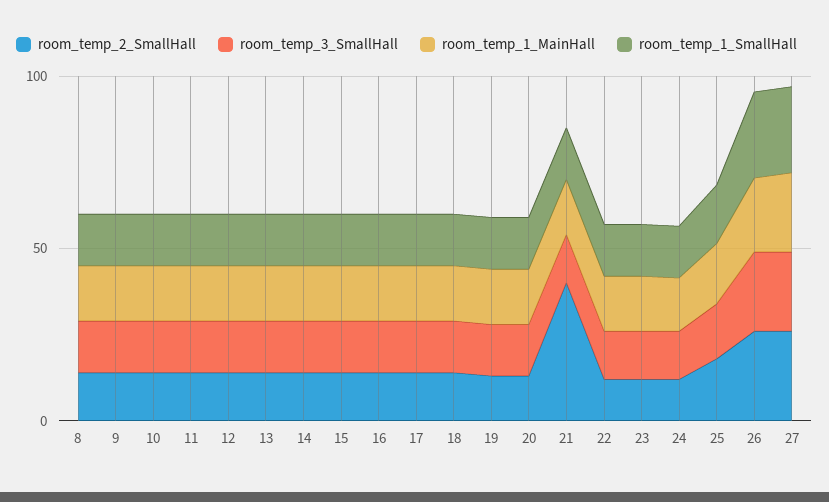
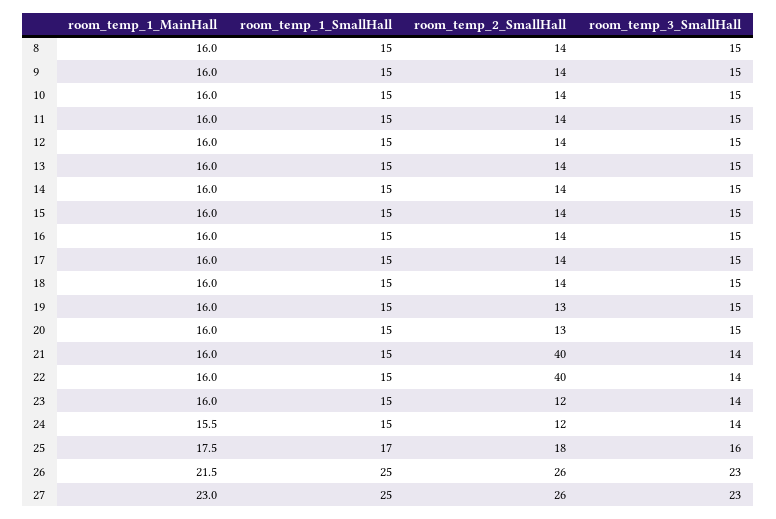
  {
    "room_temp_2_SmallHall": {
      "8": 14,
      "9": 14,
      "10": 14,
      "11": 14,
      "12": 14,
      "13": 14,
      "14": 14,
      "15": 14,
      "16": 14,
      "17": 14,
      "18": 14,
      "19": 13,
      "20": 13,
      "21": 40,
-     "22": 10,
+     "22": 40,
      "23": 12,
      "24": 12,
      "25": 18,
      "26": 26,
      "27": 26
    },
    "room_temp_3_SmallHall": {
      "8": 15,
      "9": 15,
      "10": 15,
      "11": 15,
      "12": 15,
      "13": 15,
      "14": 15,
      "15": 15,
      "16": 15,
      "17": 15,
      "18": 15,
      "19": 15,
      "20": 15,
      "21": 14,
      "22": 14,
      "23": 14,
      "24": 14,
      "25": 16,
      "26": 23,
      "27": 23
    },
    "room_temp_1_MainHall": {
      "8": 16,
      "9": 16,
      "10": 16,
      "11": 16,
      "12": 16,
      "13": 16,
      "14": 16,
      "15": 16,
      "16": 16,
      "17": 16,
      "18": 16,
      "19": 16,
      "20": 16,
      "21": 16,
      "22": 16,
      "23": 16,
      "24": 15.5,
      "25": 17.5,
      "26": 21.5,
      "27": 23
    },
    "room_temp_1_SmallHall": {
      "8": 15,
      "9": 15,
      "10": 15,
      "11": 15,
      "12": 15,
      "13": 15,
      "14": 15,
      "15": 15,
      "16": 15,
      "17": 15,
      "18": 15,
      "19": 15,
      "20": 15,
      "21": 15,
      "22": 15,
      "23": 15,
      "24": 15,
      "25": 17,
      "26": 25,
      "27": 25
    }
  }

